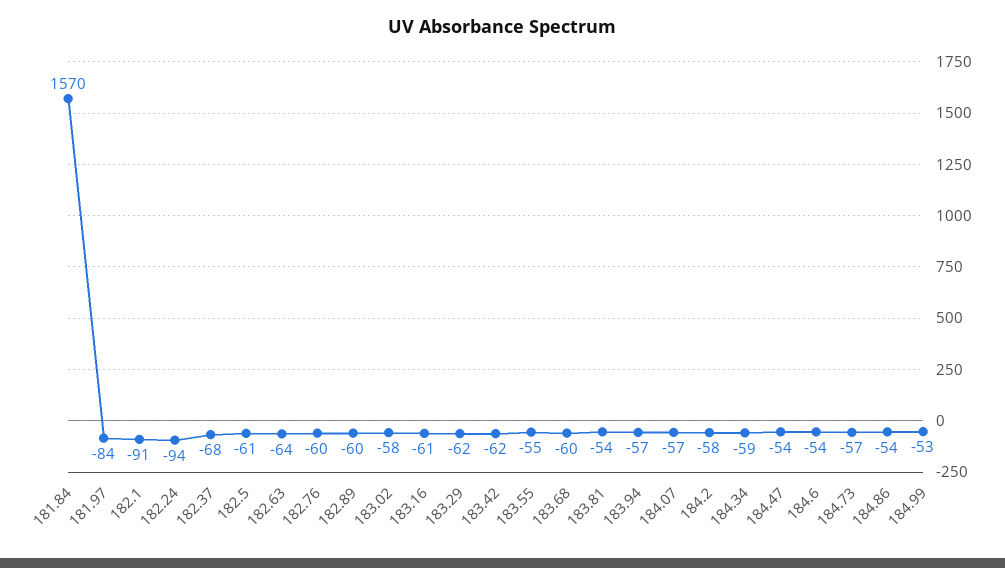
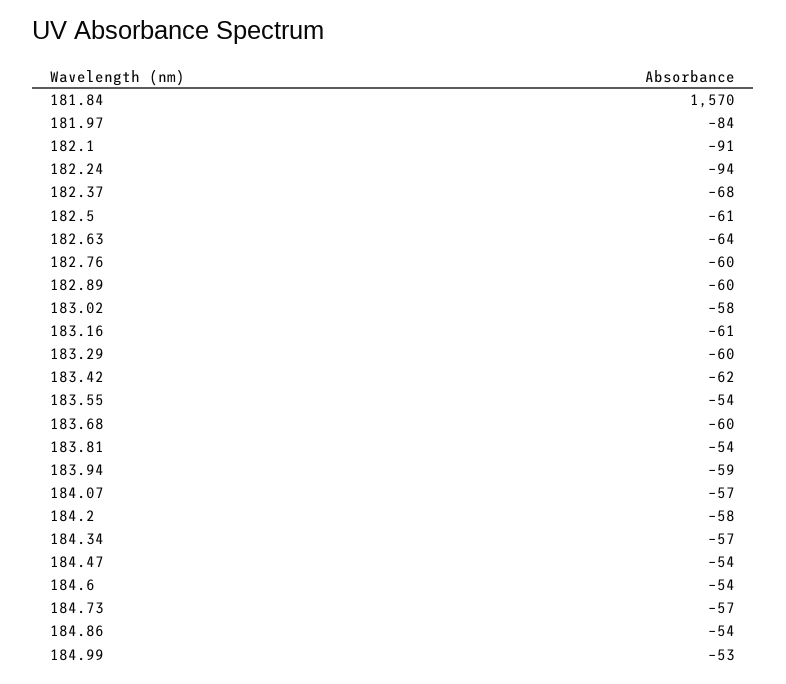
  {
    "181.84": 1570,
    "181.97": -84,
    "182.1": -91,
    "182.24": -94,
    "182.37": -68,
    "182.5": -61,
    "182.63": -64,
    "182.76": -60,
    "182.89": -60,
    "183.02": -58,
    "183.16": -61,
-   "183.29": -62,
+   "183.29": -60,
    "183.42": -62,
-   "183.55": -55,
+   "183.55": -54,
    "183.68": -60,
    "183.81": -54,
-   "183.94": -57,
+   "183.94": -59,
    "184.07": -57,
    "184.2": -58,
-   "184.34": -59,
+   "184.34": -57,
    "184.47": -54,
    "184.6": -54,
    "184.73": -57,
    "184.86": -54,
    "184.99": -53
  }

